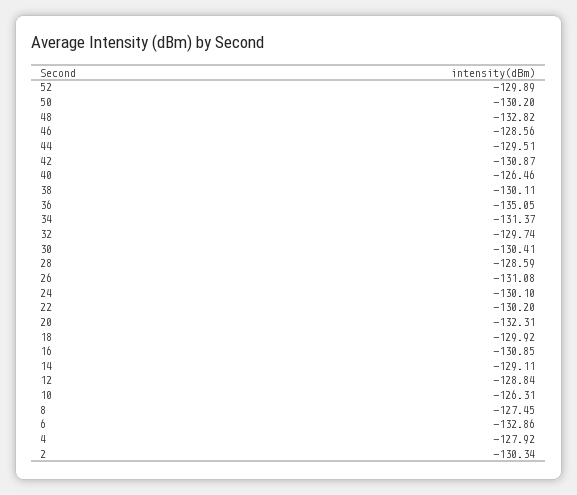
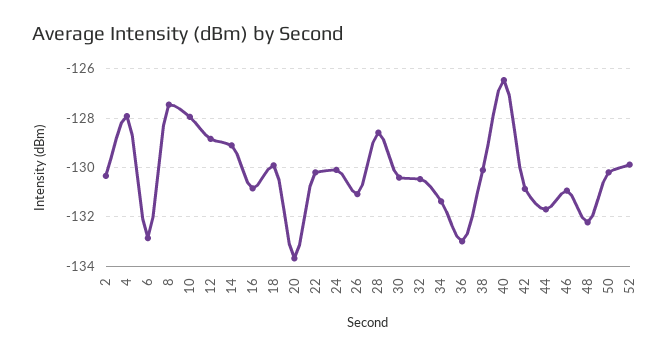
  {
    "52": -129.89,
    "50": -130.2,
-   "48": -132.82,
+   "48": -132.25,
-   "46": -128.56,
+   "46": -131,
-   "44": -129.51,
+   "44": -131.75,
    "42": -130.87,
    "40": -126.46,
    "38": -130.11,
-   "36": -135.05,
+   "36": -133,
    "34": -131.37,
-   "32": -129.74,
+   "32": -130.5,
    "30": -130.41,
    "28": -128.59,
    "26": -131.08,
    "24": -130.1,
    "22": -130.2,
-   "20": -132.31,
+   "20": -133.75,
    "18": -129.92,
    "16": -130.85,
    "14": -129.11,
    "12": -128.84,
-   "10": -126.31,
+   "10": -128,
    "8": -127.45,
    "6": -132.86,
    "4": -127.92,
    "2": -130.34
  }

